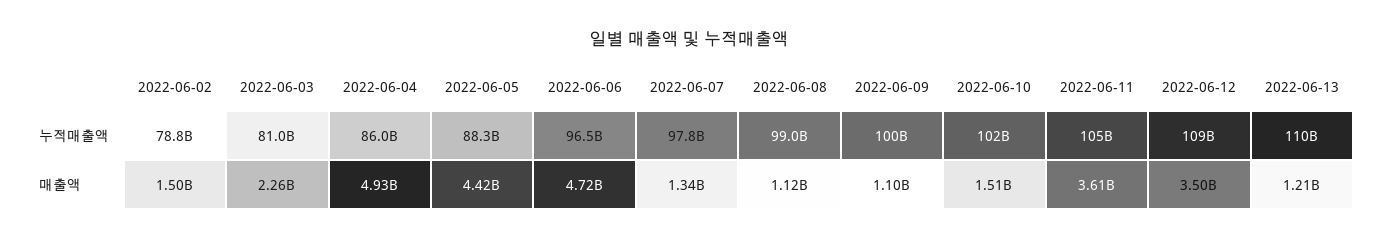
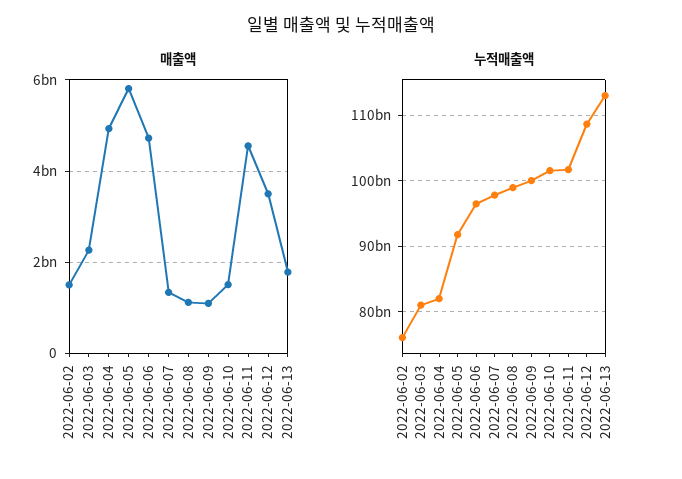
  {
    "누적매출액": {
-     "2022-06-02": 78800000000,
+     "2022-06-02": 76000000000,
      "2022-06-03": 81000000000,
-     "2022-06-04": 86000000000,
+     "2022-06-04": 82000000000,
-     "2022-06-05": 88300000000,
+     "2022-06-05": 92000000000,
      "2022-06-06": 96500000000,
      "2022-06-07": 97800000000,
      "2022-06-08": 99000000000,
      "2022-06-09": 100000000000,
      "2022-06-10": 102000000000,
-     "2022-06-11": 105000000000,
+     "2022-06-11": 102000000000,
      "2022-06-12": 109000000000,
-     "2022-06-13": 110000000000
+     "2022-06-13": 113000000000
    },
    "매출액": {
      "2022-06-02": 1500000000,
      "2022-06-03": 2260000000,
      "2022-06-04": 4930000000,
-     "2022-06-05": 4420000000,
+     "2022-06-05": 5800000000,
      "2022-06-06": 4720000000,
      "2022-06-07": 1340000000,
      "2022-06-08": 1120000000,
      "2022-06-09": 1100000000,
      "2022-06-10": 1510000000,
-     "2022-06-11": 3610000000,
+     "2022-06-11": 4600000000,
      "2022-06-12": 3500000000,
-     "2022-06-13": 1210000000
+     "2022-06-13": 1800000000
    }
  }

